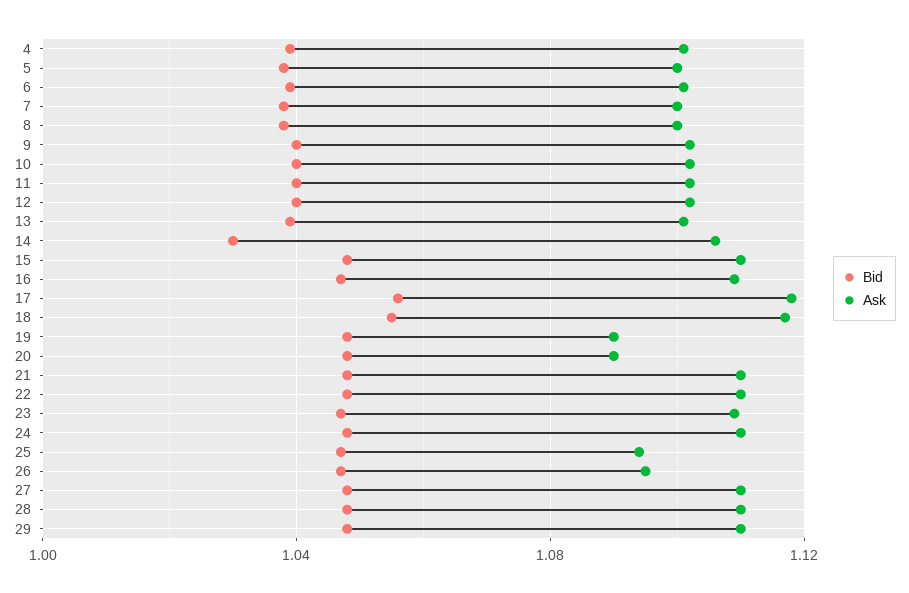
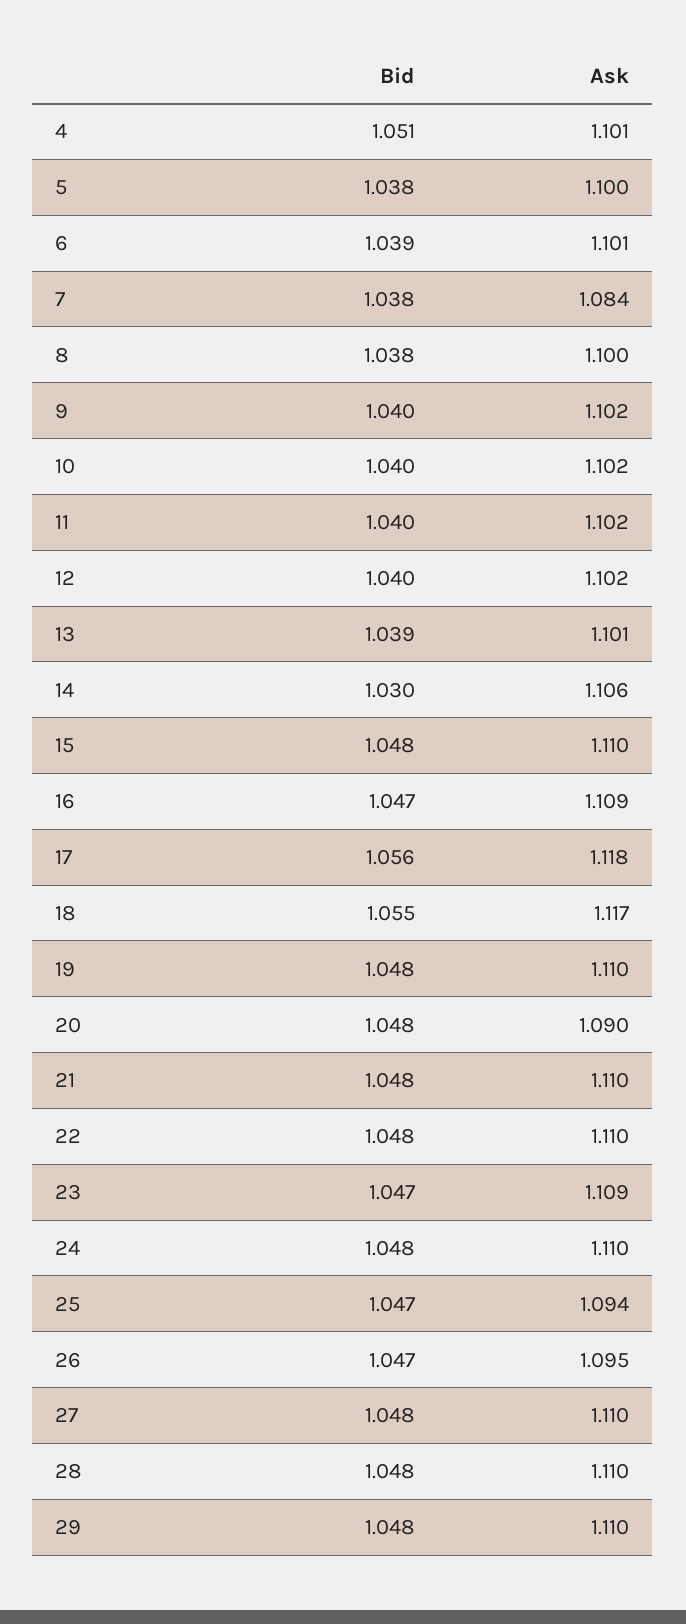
  {
    "Bid": {
-     "4": 1.04,
+     "4": 1.051,
      "5": 1.038,
      "6": 1.039,
      "7": 1.038,
      "8": 1.038,
      "9": 1.04,
      "10": 1.04,
      "11": 1.04,
      "12": 1.04,
      "13": 1.039,
      "14": 1.03,
      "15": 1.048,
      "16": 1.047,
      "17": 1.056,
      "18": 1.055,
      "19": 1.048,
      "20": 1.048,
      "21": 1.048,
      "22": 1.048,
      "23": 1.047,
      "24": 1.048,
      "25": 1.047,
      "26": 1.047,
      "27": 1.048,
      "28": 1.048,
      "29": 1.048
    },
    "Ask": {
      "4": 1.101,
      "5": 1.1,
      "6": 1.101,
-     "7": 1.1,
+     "7": 1.084,
      "8": 1.1,
      "9": 1.102,
      "10": 1.102,
      "11": 1.102,
      "12": 1.102,
      "13": 1.101,
      "14": 1.106,
      "15": 1.11,
      "16": 1.109,
      "17": 1.118,
      "18": 1.117,
-     "19": 1.09,
+     "19": 1.11,
      "20": 1.09,
      "21": 1.11,
      "22": 1.11,
      "23": 1.109,
      "24": 1.11,
      "25": 1.094,
      "26": 1.095,
      "27": 1.11,
      "28": 1.11,
      "29": 1.11
    }
  }

